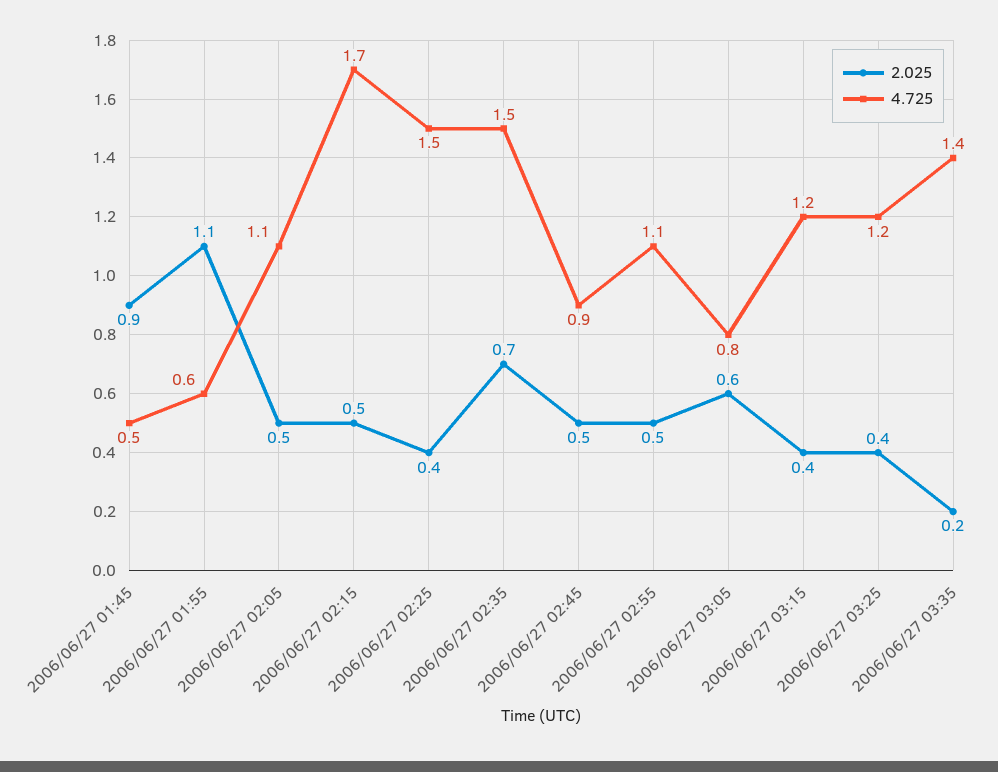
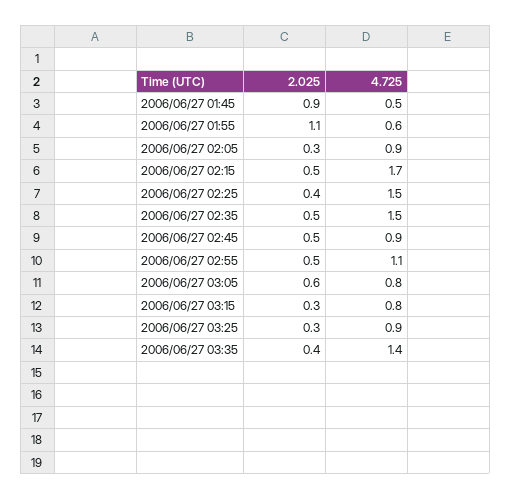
  {
    "2.025": {
      "2006/06/27 01:45": 0.9,
      "2006/06/27 01:55": 1.1,
-     "2006/06/27 02:05": 0.5,
+     "2006/06/27 02:05": 0.3,
      "2006/06/27 02:15": 0.5,
      "2006/06/27 02:25": 0.4,
-     "2006/06/27 02:35": 0.7,
+     "2006/06/27 02:35": 0.5,
      "2006/06/27 02:45": 0.5,
      "2006/06/27 02:55": 0.5,
      "2006/06/27 03:05": 0.6,
-     "2006/06/27 03:15": 0.4,
+     "2006/06/27 03:15": 0.3,
-     "2006/06/27 03:25": 0.4,
+     "2006/06/27 03:25": 0.3,
-     "2006/06/27 03:35": 0.2
+     "2006/06/27 03:35": 0.4
    },
    "4.725": {
      "2006/06/27 01:45": 0.5,
      "2006/06/27 01:55": 0.6,
-     "2006/06/27 02:05": 1.1,
+     "2006/06/27 02:05": 0.9,
      "2006/06/27 02:15": 1.7,
      "2006/06/27 02:25": 1.5,
      "2006/06/27 02:35": 1.5,
      "2006/06/27 02:45": 0.9,
      "2006/06/27 02:55": 1.1,
      "2006/06/27 03:05": 0.8,
-     "2006/06/27 03:15": 1.2,
+     "2006/06/27 03:15": 0.8,
-     "2006/06/27 03:25": 1.2,
+     "2006/06/27 03:25": 0.9,
      "2006/06/27 03:35": 1.4
    }
  }

